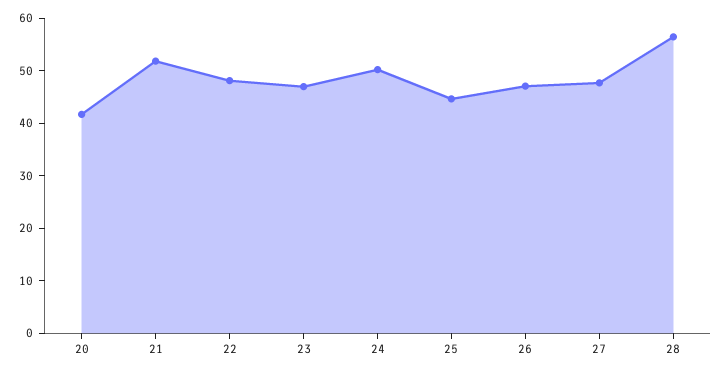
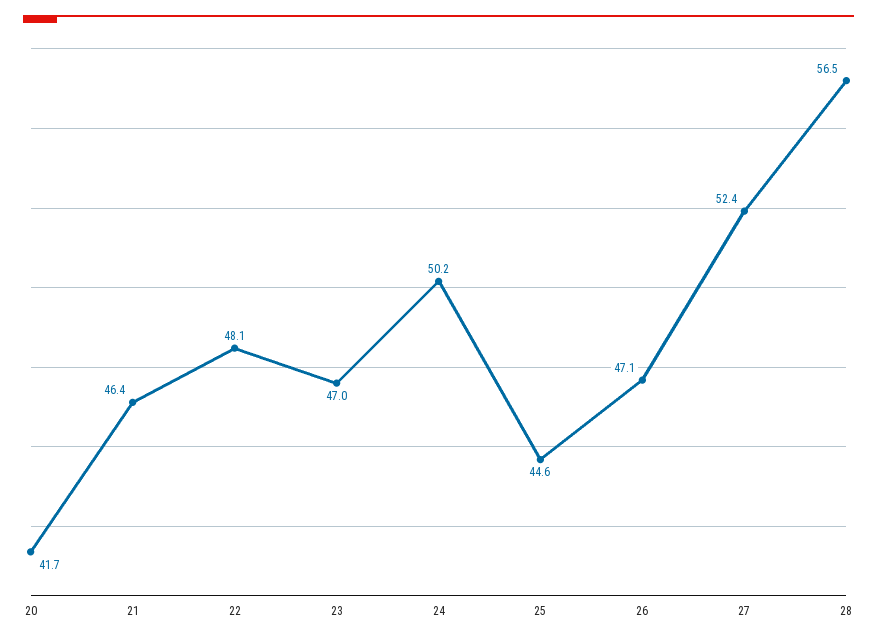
  {
    "20": 41.7,
-   "21": 52,
+   "21": 46.4,
    "22": 48.1,
    "23": 47,
    "24": 50.2,
    "25": 44.6,
    "26": 47.1,
-   "27": 48,
+   "27": 52.4,
    "28": 56.5
  }

